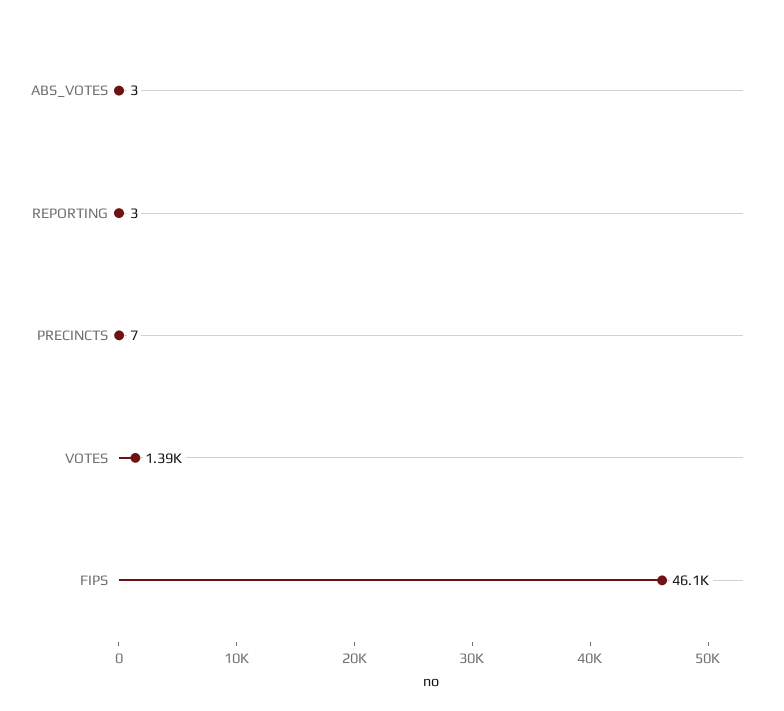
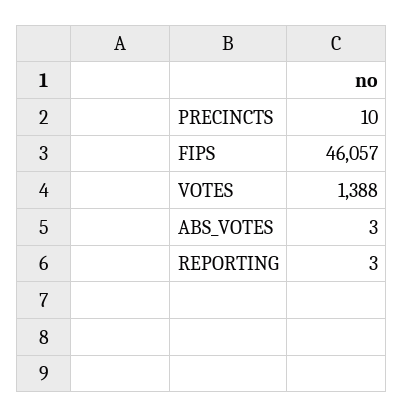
  {
    "ABS_VOTES": 3,
    "REPORTING": 3,
-   "PRECINCTS": 7,
+   "PRECINCTS": 10,
    "VOTES": 1388,
    "FIPS": 46057
  }

